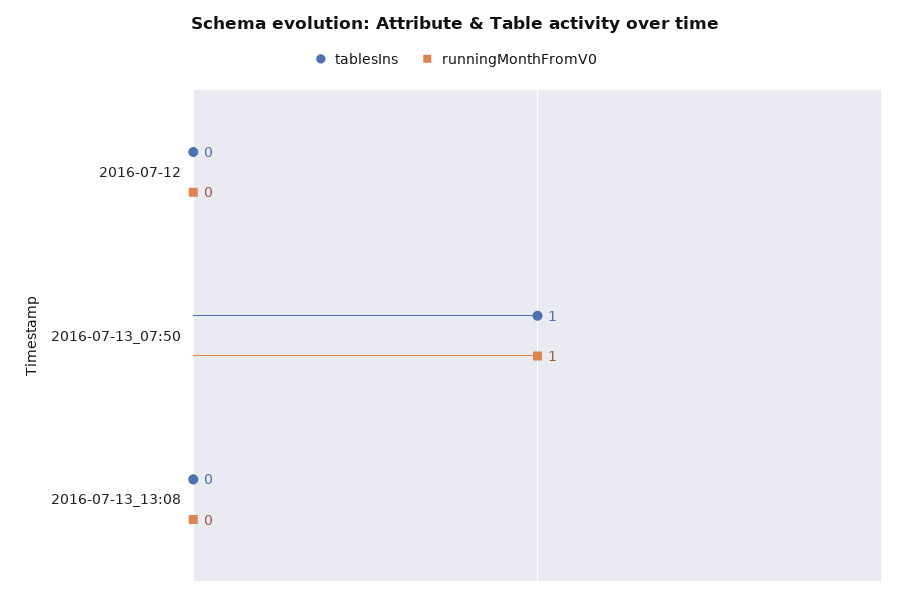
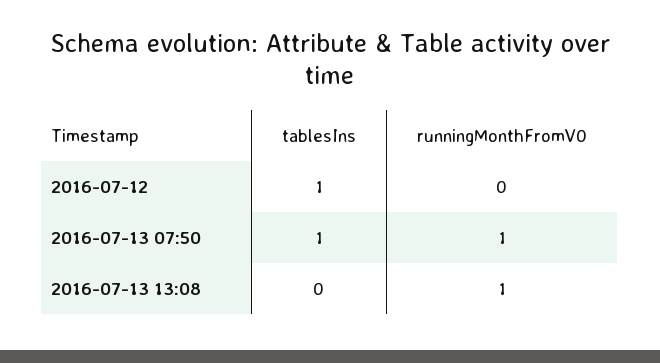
  {
    "tablesIns": {
-     "2016-07-12": 0,
+     "2016-07-12": 1,
      "2016-07-13_07:50": 1,
      "2016-07-13_13:08": 0
    },
    "runningMonthFromV0": {
      "2016-07-12": 0,
      "2016-07-13_07:50": 1,
-     "2016-07-13_13:08": 0
+     "2016-07-13_13:08": 1
    }
  }

